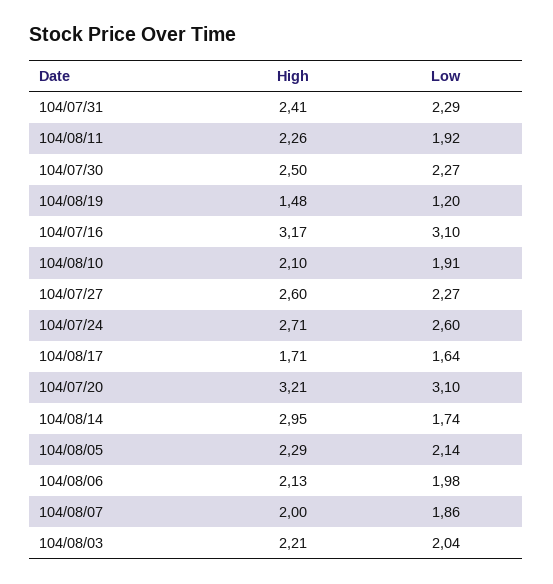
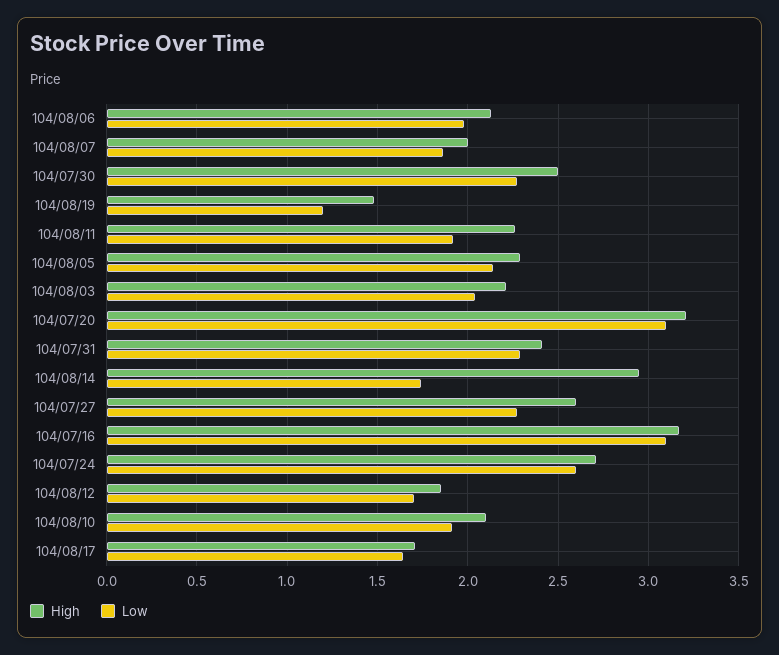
  {
    "High": {
      "104/07/31": 2.41,
      "104/08/11": 2.26,
      "104/07/30": 2.5,
      "104/08/19": 1.48,
      "104/07/16": 3.17,
      "104/08/10": 2.1,
      "104/07/27": 2.6,
      "104/07/24": 2.71,
      "104/08/17": 1.71,
      "104/07/20": 3.21,
      "104/08/14": 2.95,
      "104/08/05": 2.29,
      "104/08/06": 2.13,
      "104/08/07": 2,
-     "104/08/03": 2.21
+     "104/08/03": 2.21,
+     "104/08/12": 1.85
    },
    "Low": {
      "104/07/31": 2.29,
      "104/08/11": 1.92,
      "104/07/30": 2.27,
      "104/08/19": 1.2,
      "104/07/16": 3.1,
      "104/08/10": 1.91,
      "104/07/27": 2.27,
      "104/07/24": 2.6,
      "104/08/17": 1.64,
      "104/07/20": 3.1,
      "104/08/14": 1.74,
      "104/08/05": 2.14,
      "104/08/06": 1.98,
      "104/08/07": 1.86,
-     "104/08/03": 2.04
+     "104/08/03": 2.04,
+     "104/08/12": 1.7
    }
  }

